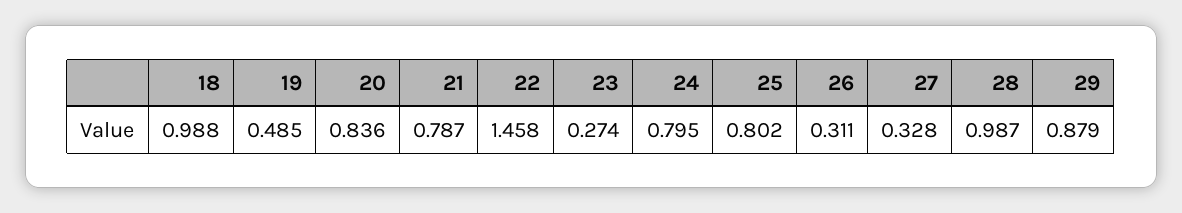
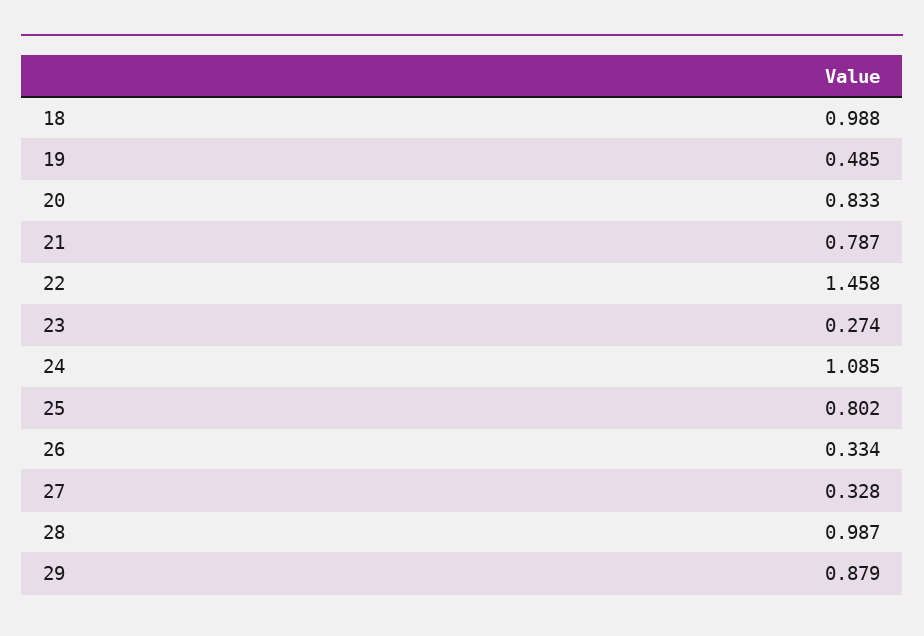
  {
    "18": 0.988,
    "19": 0.485,
-   "20": 0.836,
+   "20": 0.833,
    "21": 0.787,
    "22": 1.458,
    "23": 0.274,
-   "24": 0.795,
+   "24": 1.085,
    "25": 0.802,
-   "26": 0.311,
+   "26": 0.334,
    "27": 0.328,
    "28": 0.987,
    "29": 0.879
  }

